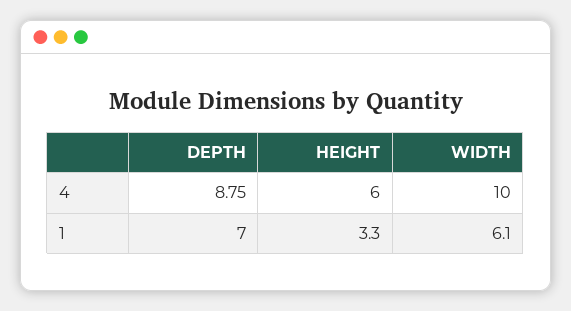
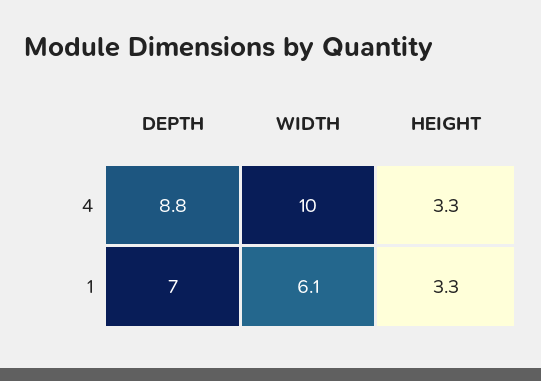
  {
    "DEPTH": {
      "4": 8.75,
      "1": 7
    },
    "HEIGHT": {
-     "4": 6,
+     "4": 3.3,
      "1": 3.3
    },
    "WIDTH": {
      "4": 10,
      "1": 6.1
    }
  }

